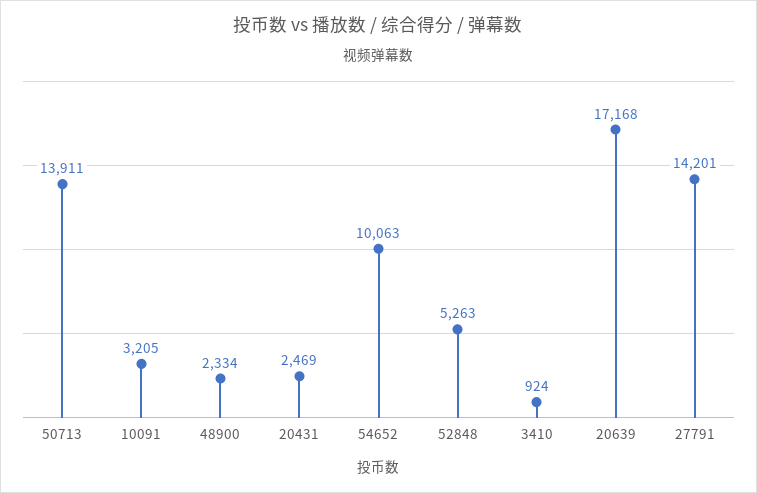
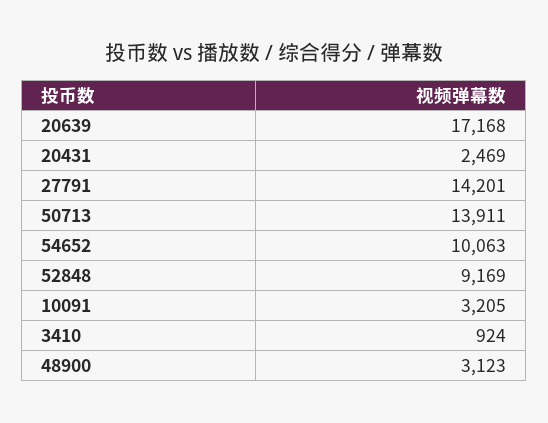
  {
    "50713": 13911,
    "10091": 3205,
-   "48900": 2334,
+   "48900": 3123,
    "20431": 2469,
    "54652": 10063,
-   "52848": 5263,
+   "52848": 9169,
    "3410": 924,
    "20639": 17168,
    "27791": 14201
  }

